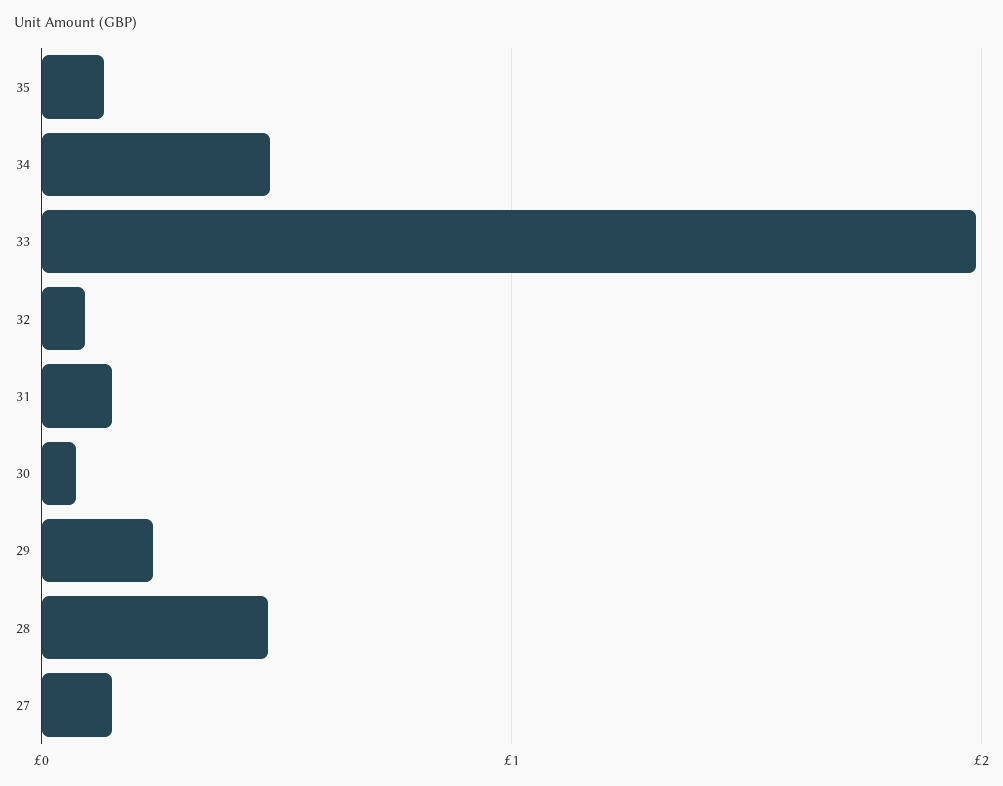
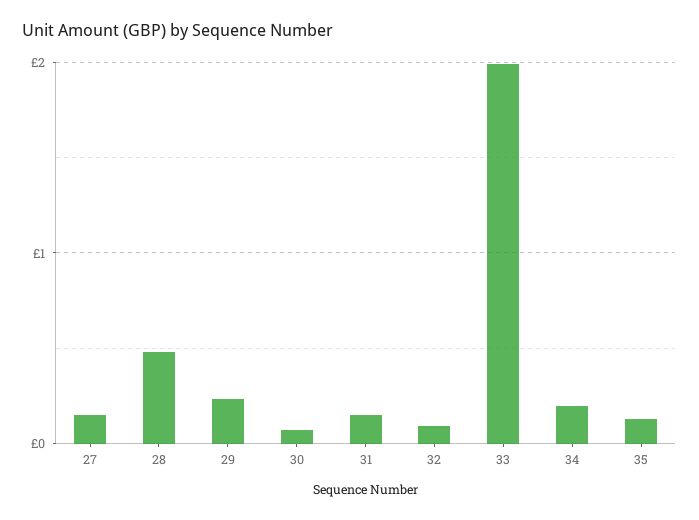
  {
    "35": 0.1,
-   "34": 0.5,
+   "34": 0.2,
    "33": 2,
    "32": 0.1,
    "31": 0.1,
    "30": 0.1,
    "29": 0.2,
    "28": 0.5,
    "27": 0.1
  }

